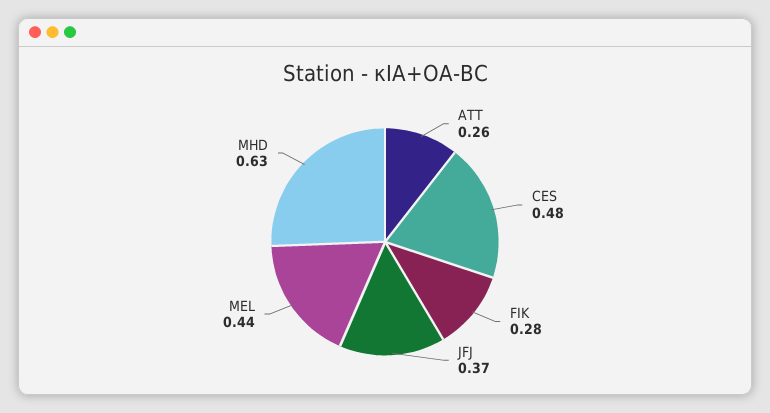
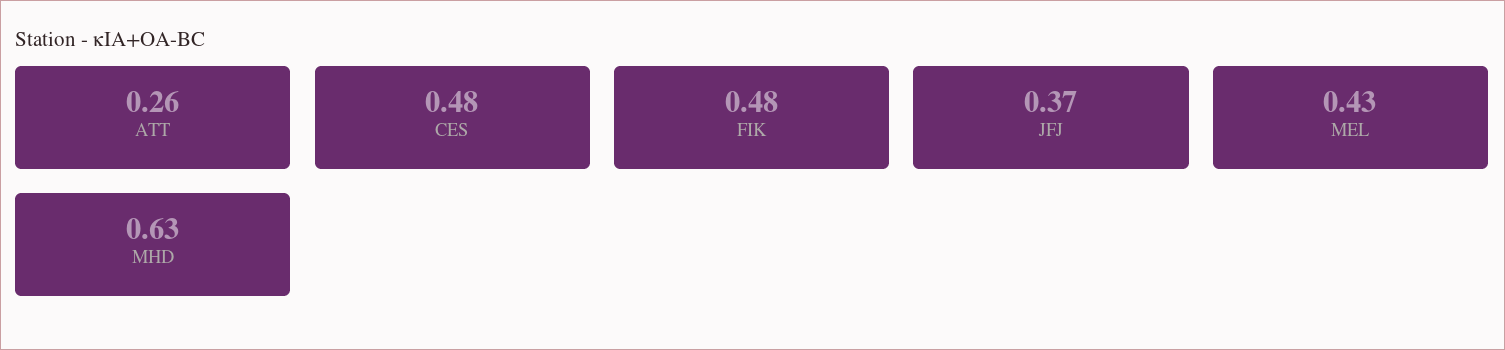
  {
    "ATT": 0.26,
    "CES": 0.48,
-   "FIK": 0.28,
+   "FIK": 0.48,
    "JFJ": 0.37,
-   "MEL": 0.44,
+   "MEL": 0.43,
    "MHD": 0.63
  }

